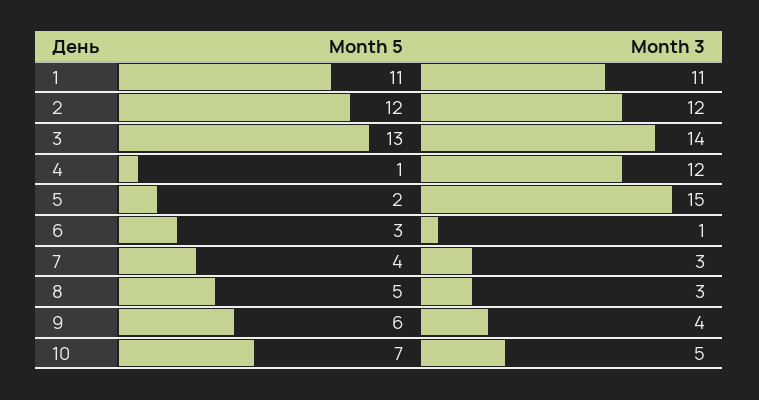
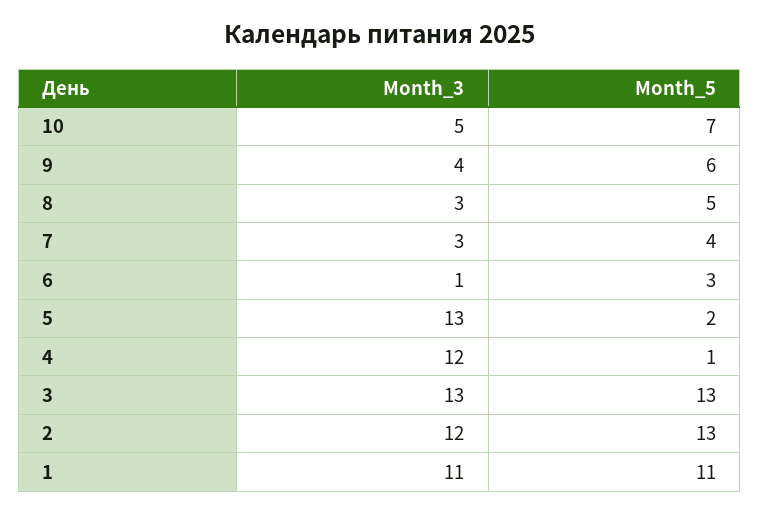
  {
    "Month 5": {
      "1": 11,
-     "2": 12,
+     "2": 13,
      "3": 13,
      "4": 1,
      "5": 2,
      "6": 3,
      "7": 4,
      "8": 5,
      "9": 6,
      "10": 7
    },
    "Month 3": {
      "1": 11,
      "2": 12,
-     "3": 14,
+     "3": 13,
      "4": 12,
-     "5": 15,
+     "5": 13,
      "6": 1,
      "7": 3,
      "8": 3,
      "9": 4,
      "10": 5
    }
  }

